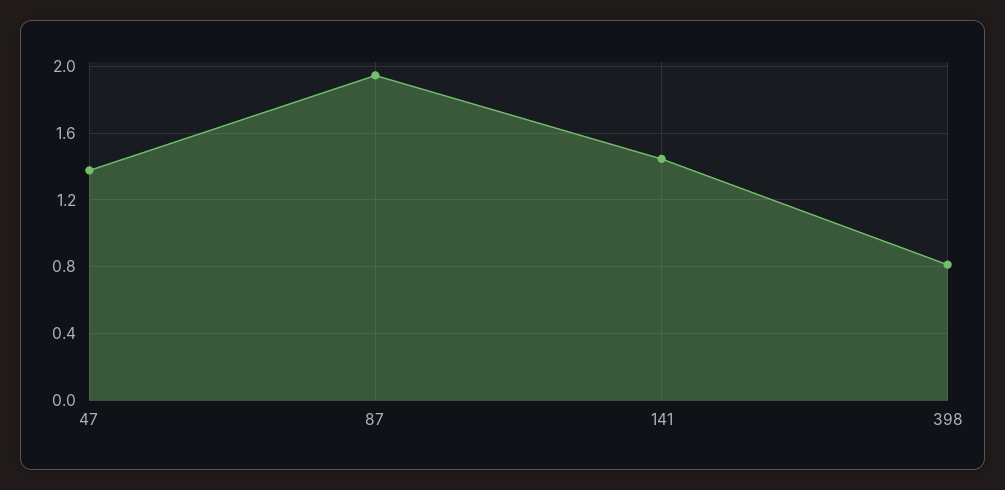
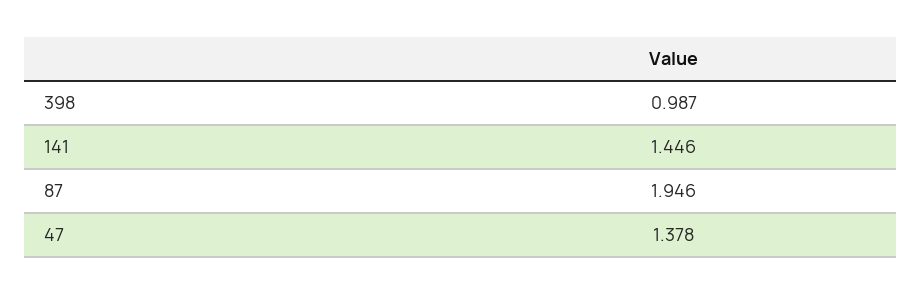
  {
    "47": 1.378,
    "87": 1.946,
    "141": 1.446,
-   "398": 0.8
+   "398": 0.987
  }

